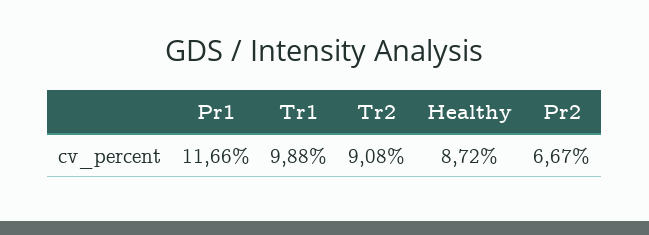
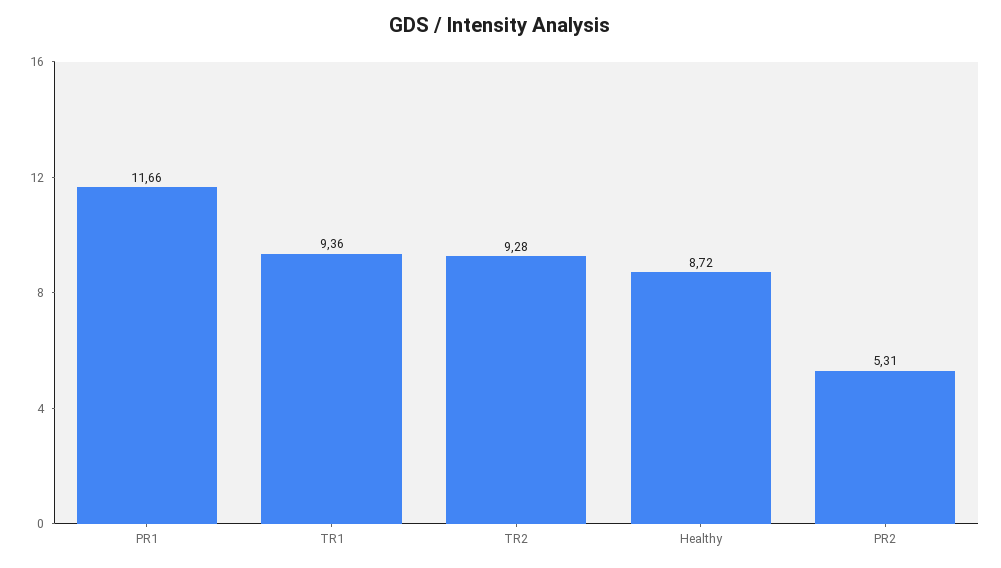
  {
    "Pr1": 11.66,
-   "Tr1": 9.88,
+   "Tr1": 9.36,
-   "Tr2": 9.08,
+   "Tr2": 9.28,
    "Healthy": 8.72,
-   "Pr2": 6.67
+   "Pr2": 5.31
  }

